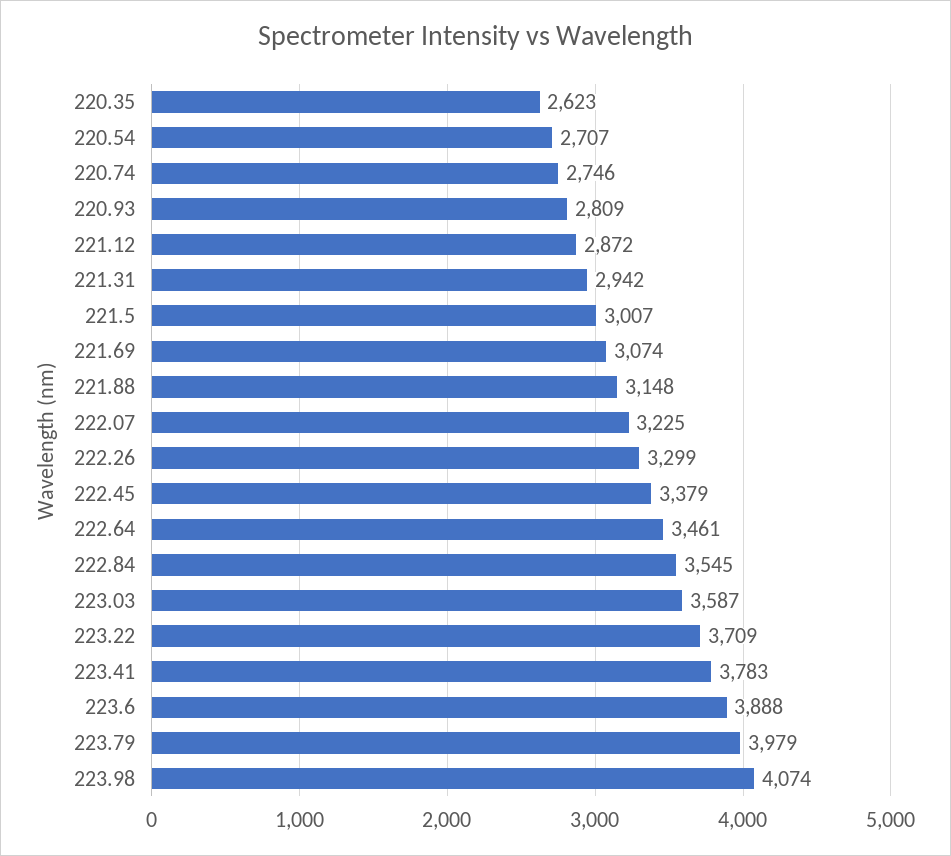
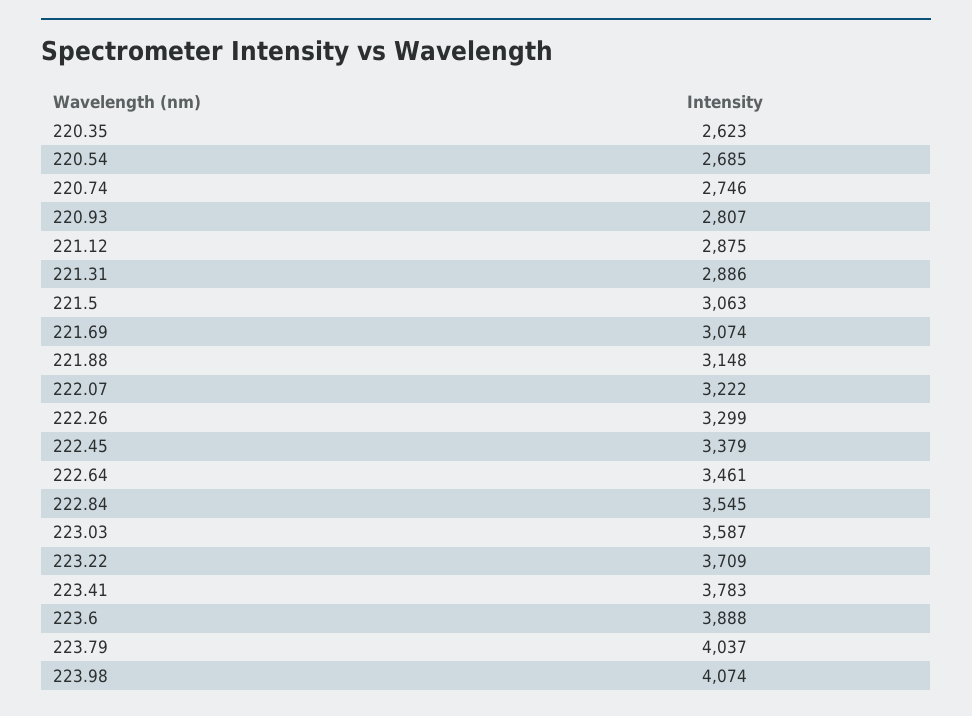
  {
    "220.35": 2623,
-   "220.54": 2707,
+   "220.54": 2685,
    "220.74": 2746,
-   "220.93": 2809,
+   "220.93": 2807,
-   "221.12": 2872,
+   "221.12": 2875,
-   "221.31": 2942,
+   "221.31": 2886,
-   "221.5": 3007,
+   "221.5": 3063,
    "221.69": 3074,
    "221.88": 3148,
-   "222.07": 3225,
+   "222.07": 3222,
    "222.26": 3299,
    "222.45": 3379,
    "222.64": 3461,
    "222.84": 3545,
    "223.03": 3587,
    "223.22": 3709,
    "223.41": 3783,
    "223.6": 3888,
-   "223.79": 3979,
+   "223.79": 4037,
    "223.98": 4074
  }

